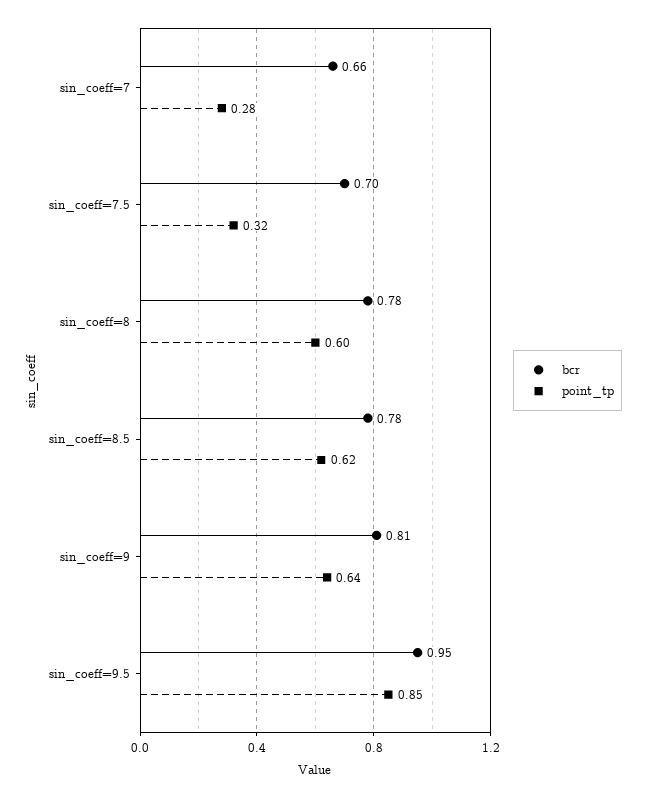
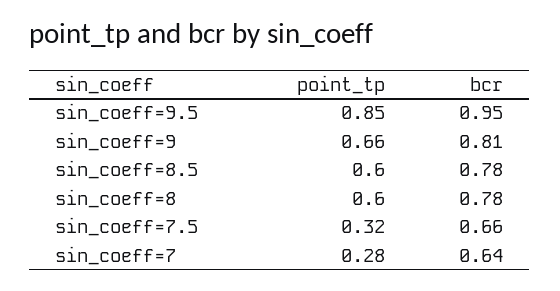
  {
    "bcr": {
-     "sin_coeff=7": 0.66,
+     "sin_coeff=7": 0.64,
-     "sin_coeff=7.5": 0.7,
+     "sin_coeff=7.5": 0.66,
      "sin_coeff=8": 0.78,
      "sin_coeff=8.5": 0.78,
      "sin_coeff=9": 0.81,
      "sin_coeff=9.5": 0.95
    },
    "point_tp": {
      "sin_coeff=7": 0.28,
      "sin_coeff=7.5": 0.32,
      "sin_coeff=8": 0.6,
-     "sin_coeff=8.5": 0.62,
+     "sin_coeff=8.5": 0.6,
-     "sin_coeff=9": 0.64,
+     "sin_coeff=9": 0.66,
      "sin_coeff=9.5": 0.85
    }
  }

